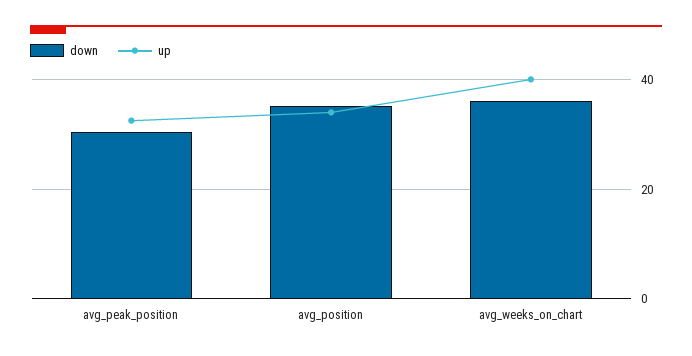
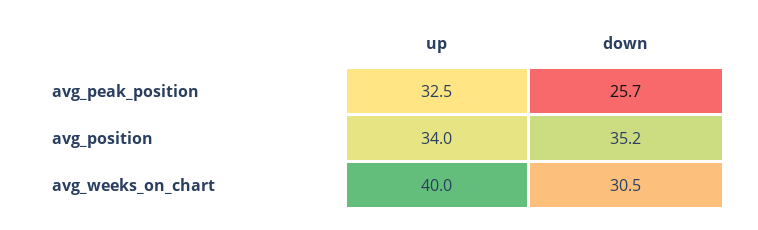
  {
    "down": {
-     "avg_peak_position": 30,
+     "avg_peak_position": 25.7,
      "avg_position": 35.2,
-     "avg_weeks_on_chart": 36
+     "avg_weeks_on_chart": 30.5
    },
    "up": {
      "avg_peak_position": 32.5,
      "avg_position": 34,
      "avg_weeks_on_chart": 40
    }
  }

